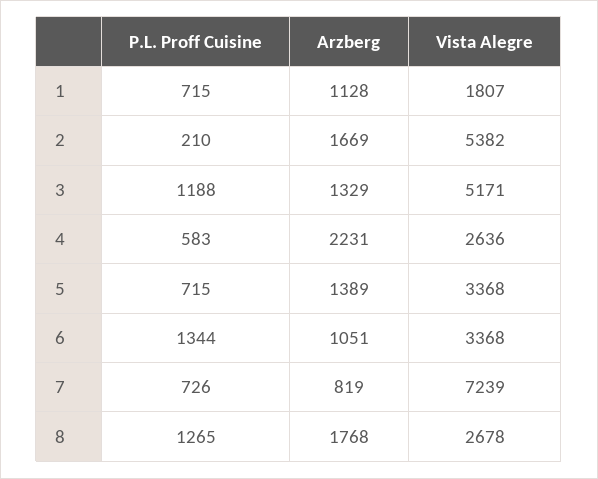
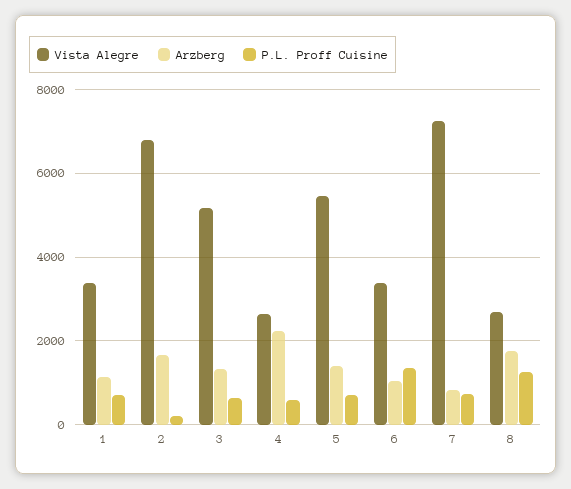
  {
    "P.L. Proff Cuisine": {
      "1": 715,
      "2": 210,
-     "3": 1188,
+     "3": 600,
      "4": 583,
      "5": 715,
      "6": 1344,
      "7": 726,
      "8": 1265
    },
    "Arzberg": {
      "1": 1128,
      "2": 1669,
      "3": 1329,
      "4": 2231,
      "5": 1389,
      "6": 1051,
      "7": 819,
      "8": 1768
    },
    "Vista Alegre": {
-     "1": 1807,
+     "1": 3400,
-     "2": 5382,
+     "2": 6800,
      "3": 5171,
      "4": 2636,
-     "5": 3368,
+     "5": 5400,
      "6": 3368,
      "7": 7239,
      "8": 2678
    }
  }

